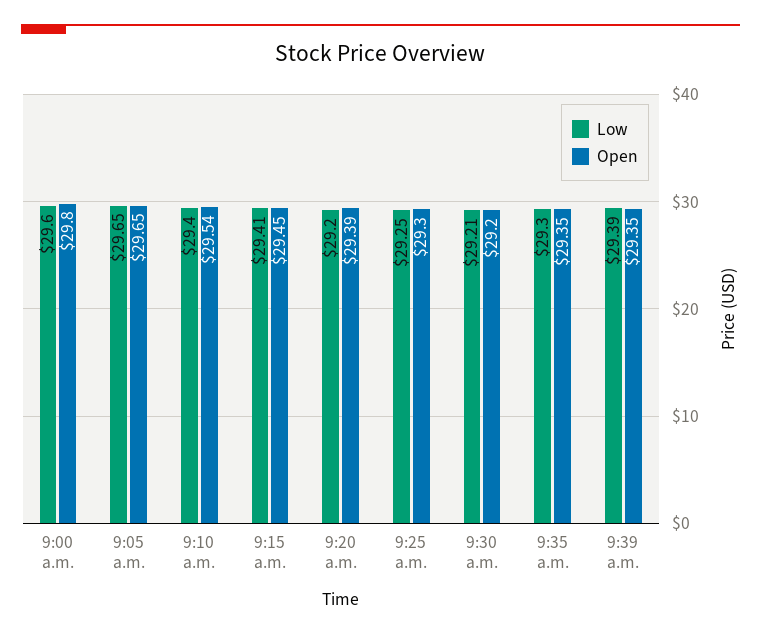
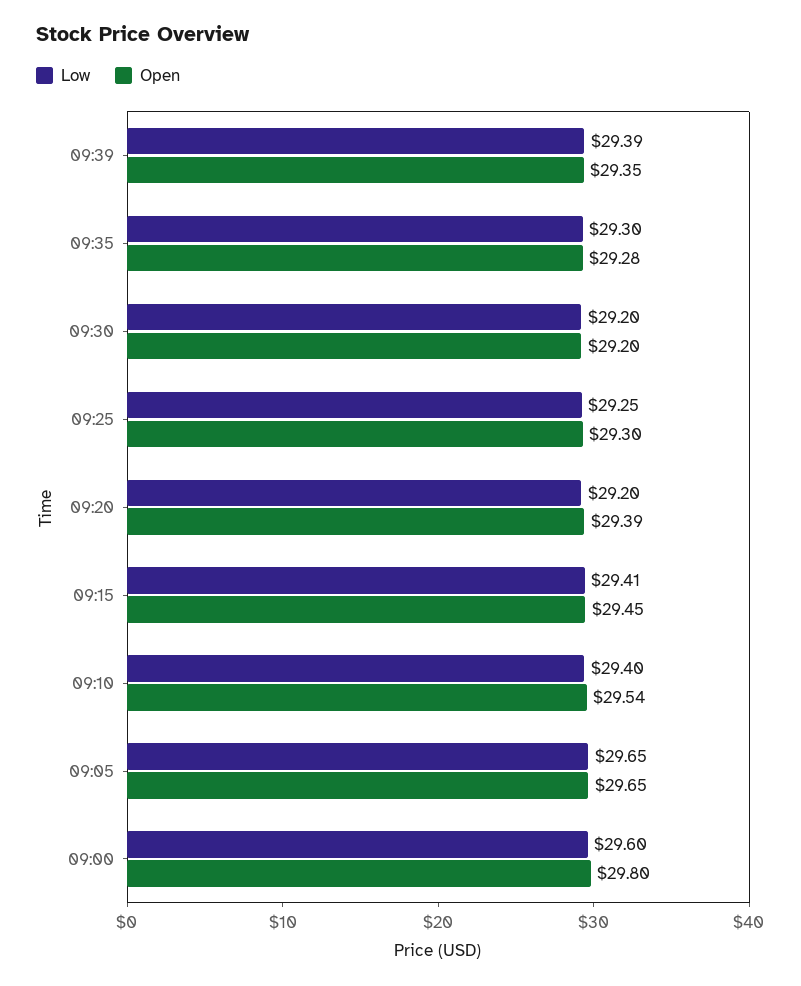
  {
    "Low": {
      "9:00 a.m.": 29.6,
      "9:05 a.m.": 29.65,
      "9:10 a.m.": 29.4,
      "9:15 a.m.": 29.41,
      "9:20 a.m.": 29.2,
      "9:25 a.m.": 29.25,
-     "9:30 a.m.": 29.21,
+     "9:30 a.m.": 29.2,
      "9:35 a.m.": 29.3,
      "9:39 a.m.": 29.39
    },
    "Open": {
      "9:00 a.m.": 29.8,
      "9:05 a.m.": 29.65,
      "9:10 a.m.": 29.54,
      "9:15 a.m.": 29.45,
      "9:20 a.m.": 29.39,
      "9:25 a.m.": 29.3,
      "9:30 a.m.": 29.2,
-     "9:35 a.m.": 29.35,
+     "9:35 a.m.": 29.28,
      "9:39 a.m.": 29.35
    }
  }

